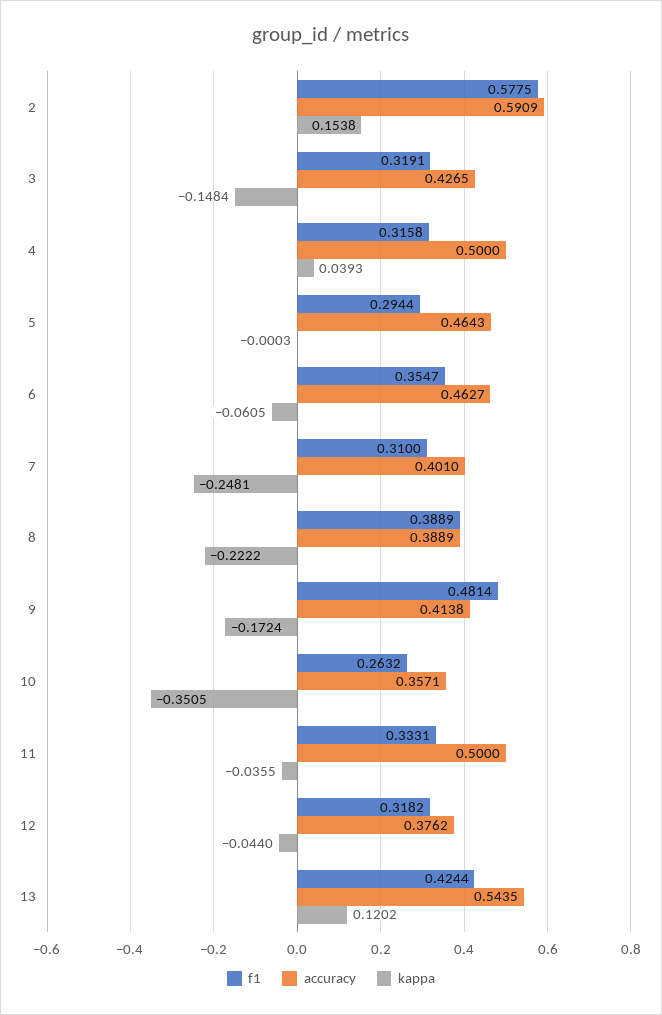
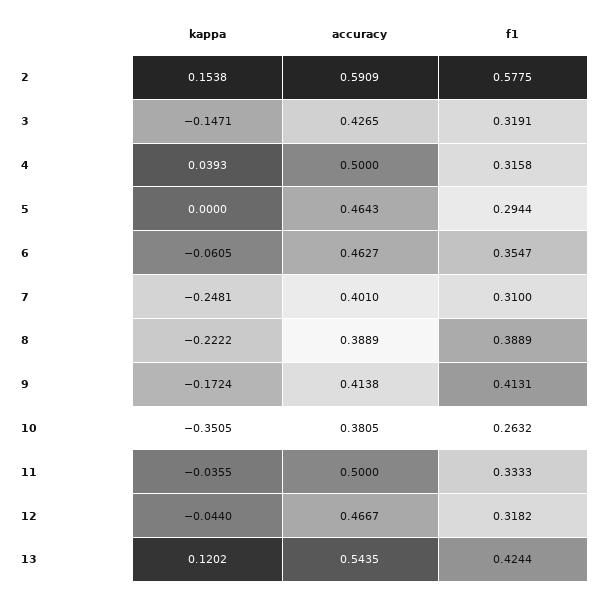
  {
    "f1": {
      "2": 0.5775,
      "3": 0.3191,
      "4": 0.3158,
      "5": 0.2944,
      "6": 0.3547,
      "7": 0.31,
      "8": 0.3889,
-     "9": 0.4814,
+     "9": 0.4131,
      "10": 0.2632,
-     "11": 0.3331,
+     "11": 0.3333,
      "12": 0.3182,
      "13": 0.4244
    },
    "accuracy": {
      "2": 0.5909,
      "3": 0.4265,
      "4": 0.5,
      "5": 0.4643,
      "6": 0.4627,
      "7": 0.401,
      "8": 0.3889,
      "9": 0.4138,
-     "10": 0.3571,
+     "10": 0.3805,
      "11": 0.5,
-     "12": 0.3762,
+     "12": 0.4667,
      "13": 0.5435
    },
    "kappa": {
      "2": 0.1538,
-     "3": -0.1484,
+     "3": -0.1471,
      "4": 0.0393,
-     "5": -0.0003,
+     "5": 0,
      "6": -0.0605,
      "7": -0.2481,
      "8": -0.2222,
      "9": -0.1724,
      "10": -0.3505,
      "11": -0.0355,
      "12": -0.044,
      "13": 0.1202
    }
  }

